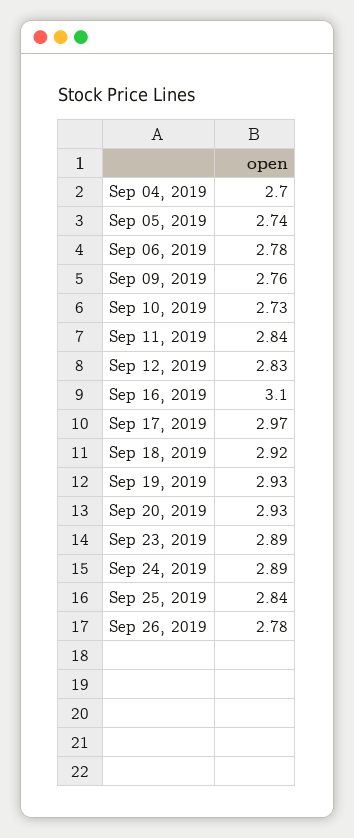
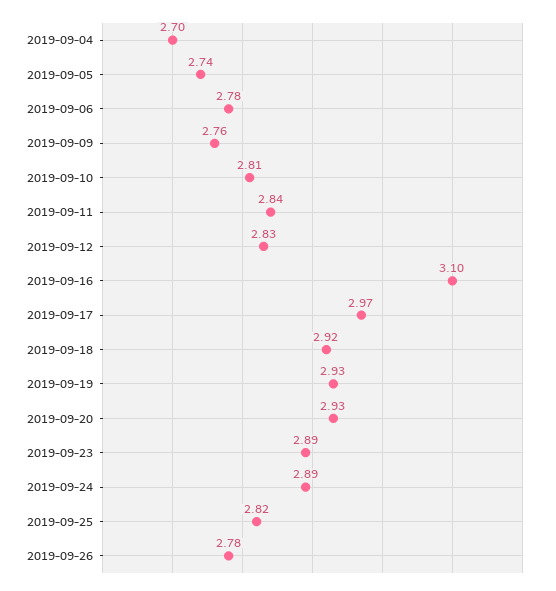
  {
    "Sep 04, 2019": 2.7,
    "Sep 05, 2019": 2.74,
    "Sep 06, 2019": 2.78,
    "Sep 09, 2019": 2.76,
-   "Sep 10, 2019": 2.73,
+   "Sep 10, 2019": 2.81,
    "Sep 11, 2019": 2.84,
    "Sep 12, 2019": 2.83,
    "Sep 16, 2019": 3.1,
    "Sep 17, 2019": 2.97,
    "Sep 18, 2019": 2.92,
    "Sep 19, 2019": 2.93,
    "Sep 20, 2019": 2.93,
    "Sep 23, 2019": 2.89,
    "Sep 24, 2019": 2.89,
-   "Sep 25, 2019": 2.84,
+   "Sep 25, 2019": 2.82,
    "Sep 26, 2019": 2.78
  }

